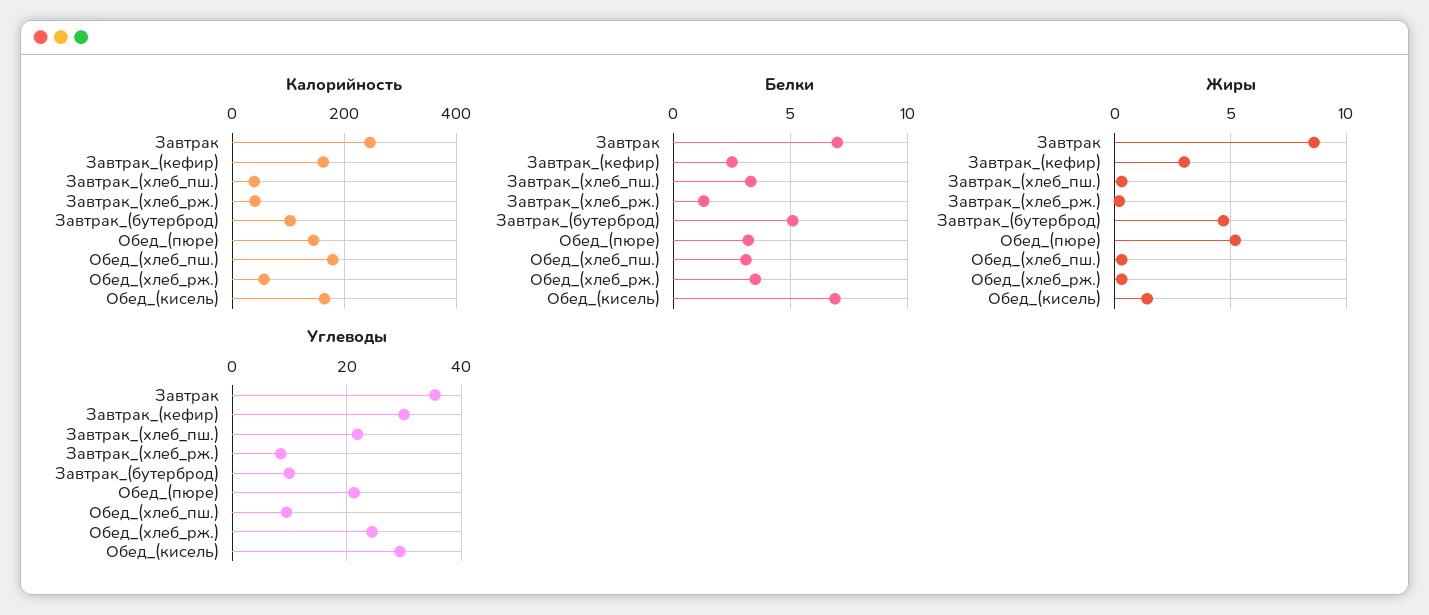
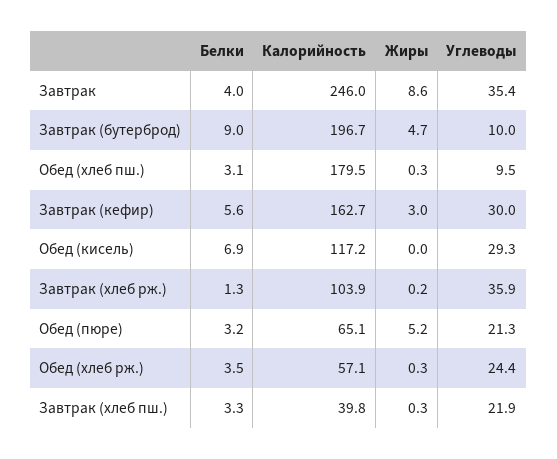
  {
    "Калорийность": {
      "Завтрак": 246,
      "Завтрак_(кефир)": 162.7,
      "Завтрак_(хлеб_пш.)": 39.8,
-     "Завтрак_(хлеб_рж.)": 40,
+     "Завтрак_(хлеб_рж.)": 103.9,
-     "Завтрак_(бутерброд)": 100,
+     "Завтрак_(бутерброд)": 196.7,
-     "Обед_(пюре)": 140,
+     "Обед_(пюре)": 65.1,
      "Обед_(хлеб_пш.)": 179.5,
      "Обед_(хлеб_рж.)": 57.1,
-     "Обед_(кисель)": 160
+     "Обед_(кисель)": 117.2
    },
    "Белки": {
-     "Завтрак": 7,
+     "Завтрак": 4,
-     "Завтрак_(кефир)": 2.5,
+     "Завтрак_(кефир)": 5.6,
      "Завтрак_(хлеб_пш.)": 3.3,
      "Завтрак_(хлеб_рж.)": 1.3,
-     "Завтрак_(бутерброд)": 5,
+     "Завтрак_(бутерброд)": 9,
      "Обед_(пюре)": 3.2,
      "Обед_(хлеб_пш.)": 3.1,
      "Обед_(хлеб_рж.)": 3.5,
      "Обед_(кисель)": 6.9
    },
    "Жиры": {
      "Завтрак": 8.6,
      "Завтрак_(кефир)": 3,
      "Завтрак_(хлеб_пш.)": 0.3,
      "Завтрак_(хлеб_рж.)": 0.2,
      "Завтрак_(бутерброд)": 4.7,
      "Обед_(пюре)": 5.2,
      "Обед_(хлеб_пш.)": 0.3,
      "Обед_(хлеб_рж.)": 0.3,
-     "Обед_(кисель)": 1.5
+     "Обед_(кисель)": 0
    },
    "Углеводы": {
      "Завтрак": 35.4,
      "Завтрак_(кефир)": 30,
      "Завтрак_(хлеб_пш.)": 21.9,
-     "Завтрак_(хлеб_рж.)": 8,
+     "Завтрак_(хлеб_рж.)": 35.9,
      "Завтрак_(бутерброд)": 10,
      "Обед_(пюре)": 21.3,
      "Обед_(хлеб_пш.)": 9.5,
      "Обед_(хлеб_рж.)": 24.4,
      "Обед_(кисель)": 29.3
    }
  }

